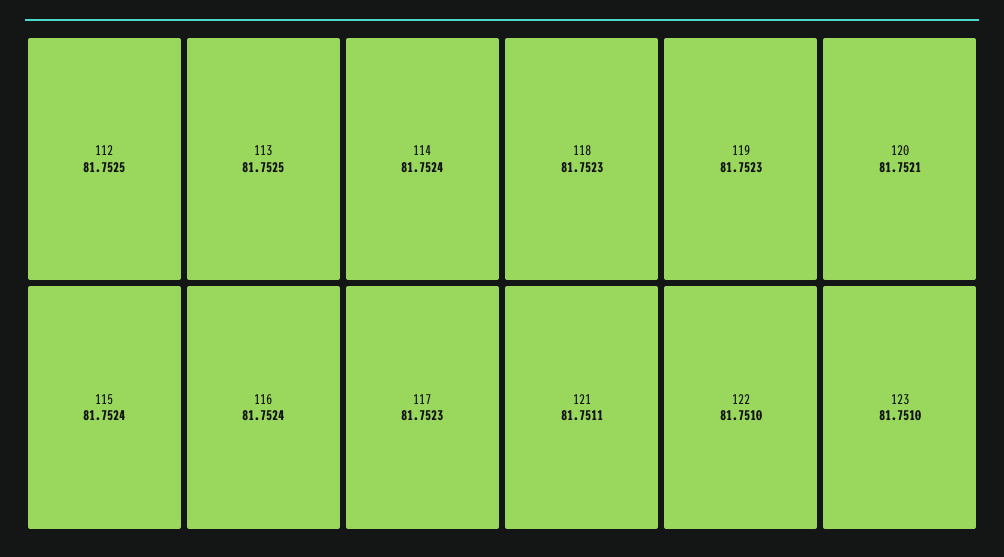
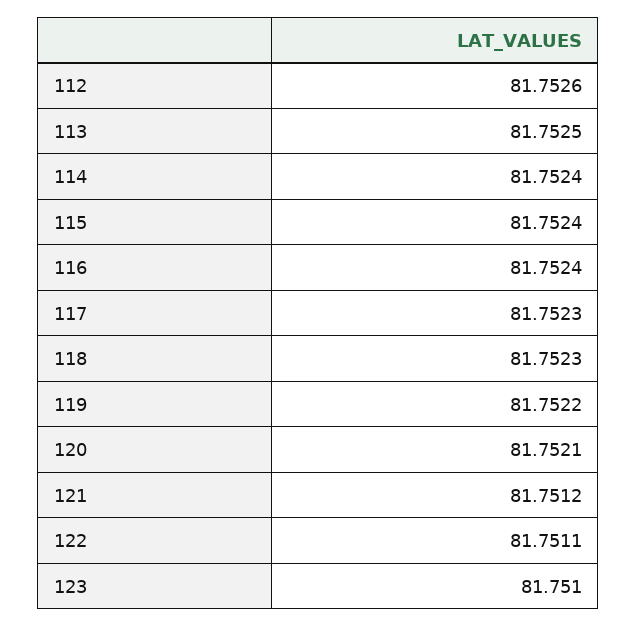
  {
-   "112": 81.7525,
+   "112": 81.7526,
    "113": 81.7525,
    "114": 81.7524,
    "115": 81.7524,
    "116": 81.7524,
    "117": 81.7523,
    "118": 81.7523,
-   "119": 81.7523,
+   "119": 81.7522,
    "120": 81.7521,
-   "121": 81.7511,
+   "121": 81.7512,
-   "122": 81.751,
+   "122": 81.7511,
    "123": 81.751
  }

